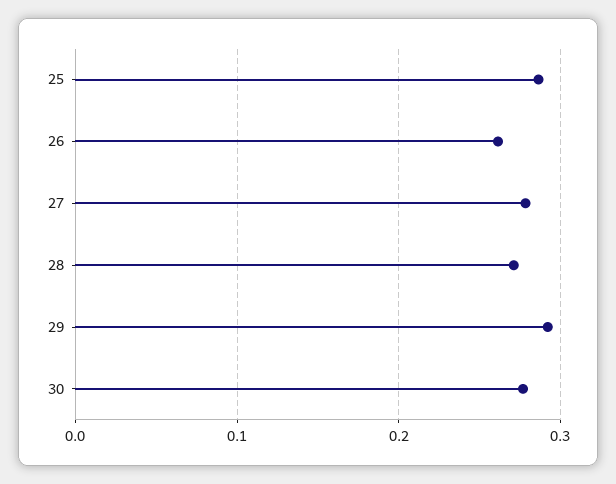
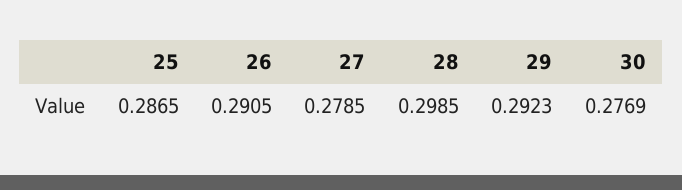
  {
    "25": 0.2865,
-   "26": 0.26,
+   "26": 0.2905,
    "27": 0.2785,
-   "28": 0.27,
+   "28": 0.2985,
    "29": 0.2923,
    "30": 0.2769
  }

